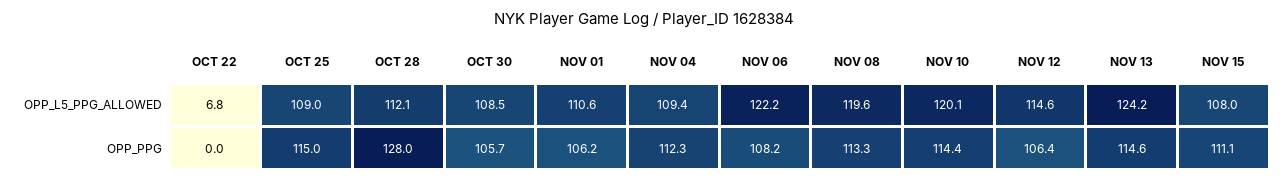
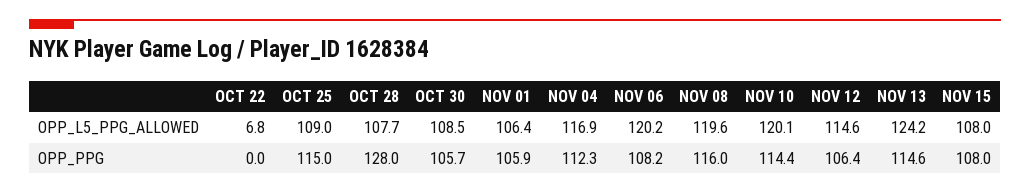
  {
    "OCT 22": {
      "OPP_L5_PPG_ALLOWED": 6.8,
      "OPP_PPG": 0
    },
    "OCT 25": {
      "OPP_L5_PPG_ALLOWED": 109,
      "OPP_PPG": 115
    },
    "OCT 28": {
-     "OPP_L5_PPG_ALLOWED": 112.1,
+     "OPP_L5_PPG_ALLOWED": 107.7,
      "OPP_PPG": 128
    },
    "OCT 30": {
      "OPP_L5_PPG_ALLOWED": 108.5,
      "OPP_PPG": 105.7
    },
    "NOV 01": {
-     "OPP_L5_PPG_ALLOWED": 110.6,
+     "OPP_L5_PPG_ALLOWED": 106.4,
-     "OPP_PPG": 106.2
+     "OPP_PPG": 105.9
    },
    "NOV 04": {
-     "OPP_L5_PPG_ALLOWED": 109.4,
+     "OPP_L5_PPG_ALLOWED": 116.9,
      "OPP_PPG": 112.3
    },
    "NOV 06": {
-     "OPP_L5_PPG_ALLOWED": 122.2,
+     "OPP_L5_PPG_ALLOWED": 120.2,
      "OPP_PPG": 108.2
    },
    "NOV 08": {
      "OPP_L5_PPG_ALLOWED": 119.6,
-     "OPP_PPG": 113.3
+     "OPP_PPG": 116
    },
    "NOV 10": {
      "OPP_L5_PPG_ALLOWED": 120.1,
      "OPP_PPG": 114.4
    },
    "NOV 12": {
      "OPP_L5_PPG_ALLOWED": 114.6,
      "OPP_PPG": 106.4
    },
    "NOV 13": {
      "OPP_L5_PPG_ALLOWED": 124.2,
      "OPP_PPG": 114.6
    },
    "NOV 15": {
      "OPP_L5_PPG_ALLOWED": 108,
-     "OPP_PPG": 111.1
+     "OPP_PPG": 108
    }
  }

